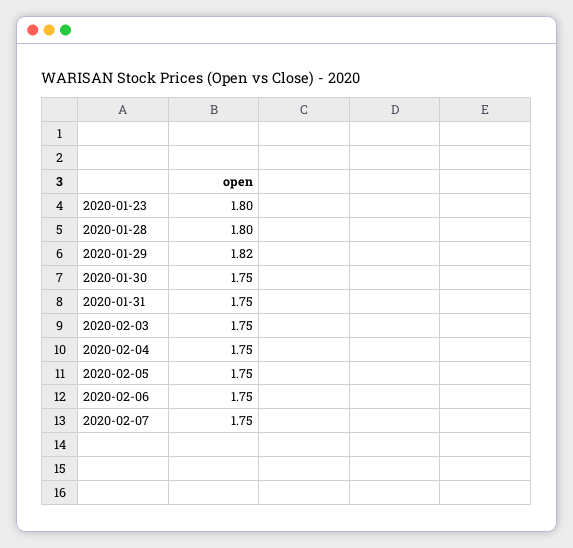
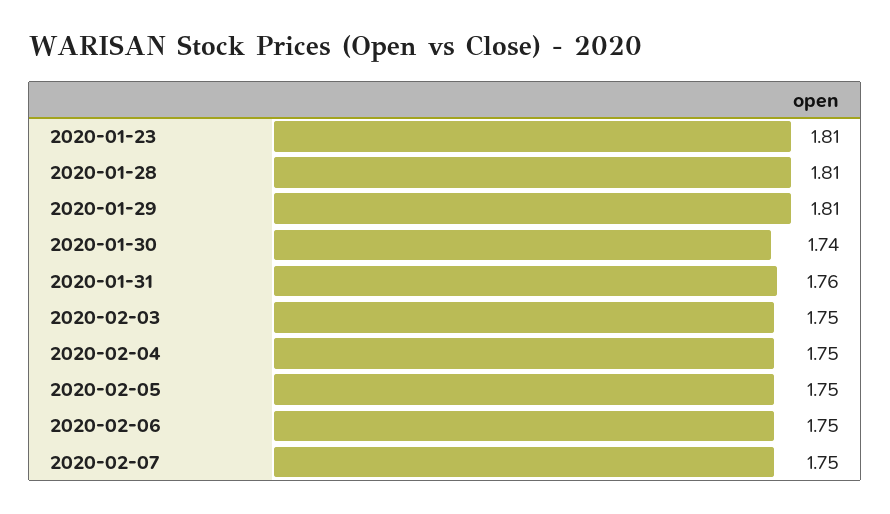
  {
-   "2020-01-23": 1.8,
+   "2020-01-23": 1.81,
-   "2020-01-28": 1.8,
+   "2020-01-28": 1.81,
-   "2020-01-29": 1.82,
+   "2020-01-29": 1.81,
-   "2020-01-30": 1.75,
+   "2020-01-30": 1.74,
-   "2020-01-31": 1.75,
+   "2020-01-31": 1.76,
    "2020-02-03": 1.75,
    "2020-02-04": 1.75,
    "2020-02-05": 1.75,
    "2020-02-06": 1.75,
    "2020-02-07": 1.75
  }

